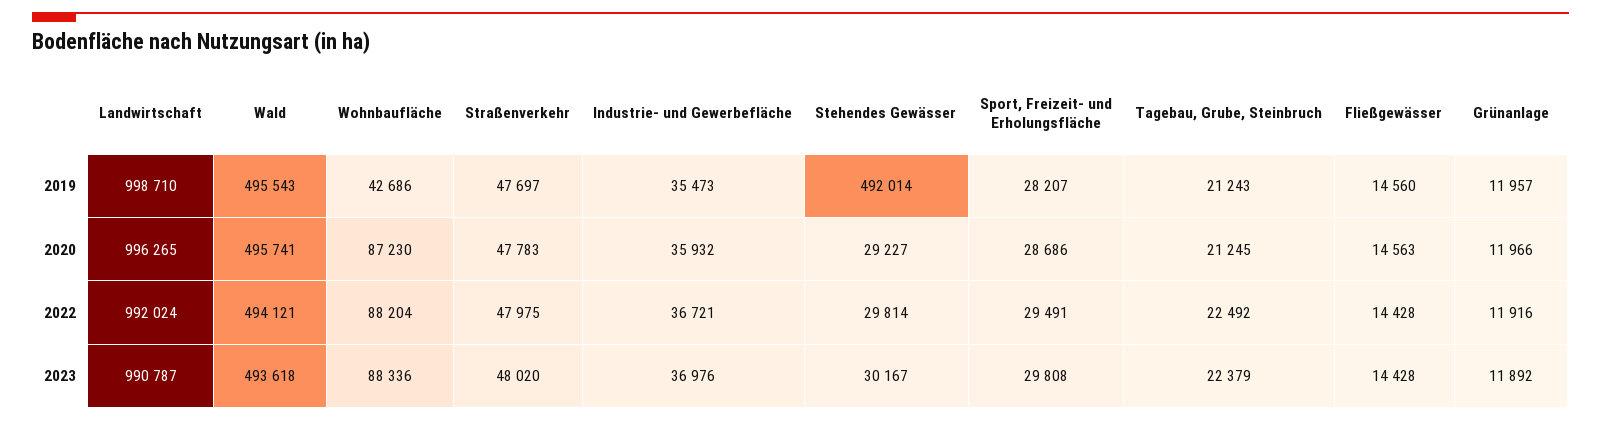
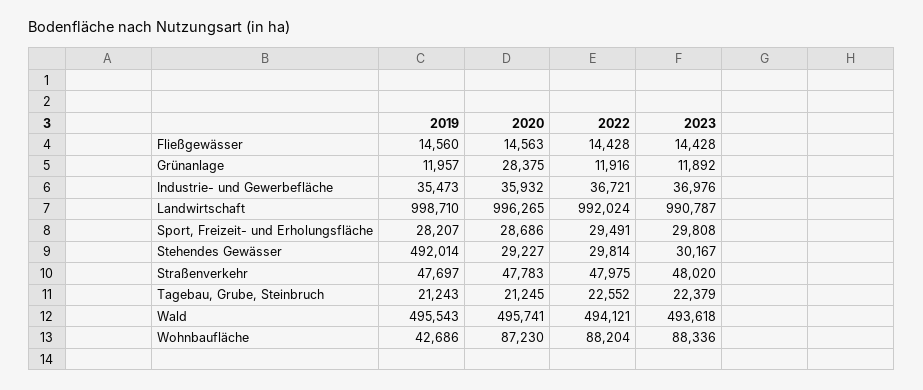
  {
    "Landwirtschaft": {
      "2019": 998710,
      "2020": 996265,
      "2022": 992024,
      "2023": 990787
    },
    "Wald": {
      "2019": 495543,
      "2020": 495741,
      "2022": 494121,
      "2023": 493618
    },
    "Wohnbaufläche": {
      "2019": 42686,
      "2020": 87230,
      "2022": 88204,
      "2023": 88336
    },
    "Straßenverkehr": {
      "2019": 47697,
      "2020": 47783,
      "2022": 47975,
      "2023": 48020
    },
    "Industrie- und Gewerbefläche": {
      "2019": 35473,
      "2020": 35932,
      "2022": 36721,
      "2023": 36976
    },
    "Stehendes Gewässer": {
      "2019": 492014,
      "2020": 29227,
      "2022": 29814,
      "2023": 30167
    },
    "Sport, Freizeit- und Erholungsfläche": {
      "2019": 28207,
      "2020": 28686,
      "2022": 29491,
      "2023": 29808
    },
    "Tagebau, Grube, Steinbruch": {
      "2019": 21243,
      "2020": 21245,
-     "2022": 22492,
+     "2022": 22552,
      "2023": 22379
    },
    "Fließgewässer": {
      "2019": 14560,
      "2020": 14563,
      "2022": 14428,
      "2023": 14428
    },
    "Grünanlage": {
      "2019": 11957,
-     "2020": 11966,
+     "2020": 28375,
      "2022": 11916,
      "2023": 11892
    }
  }

